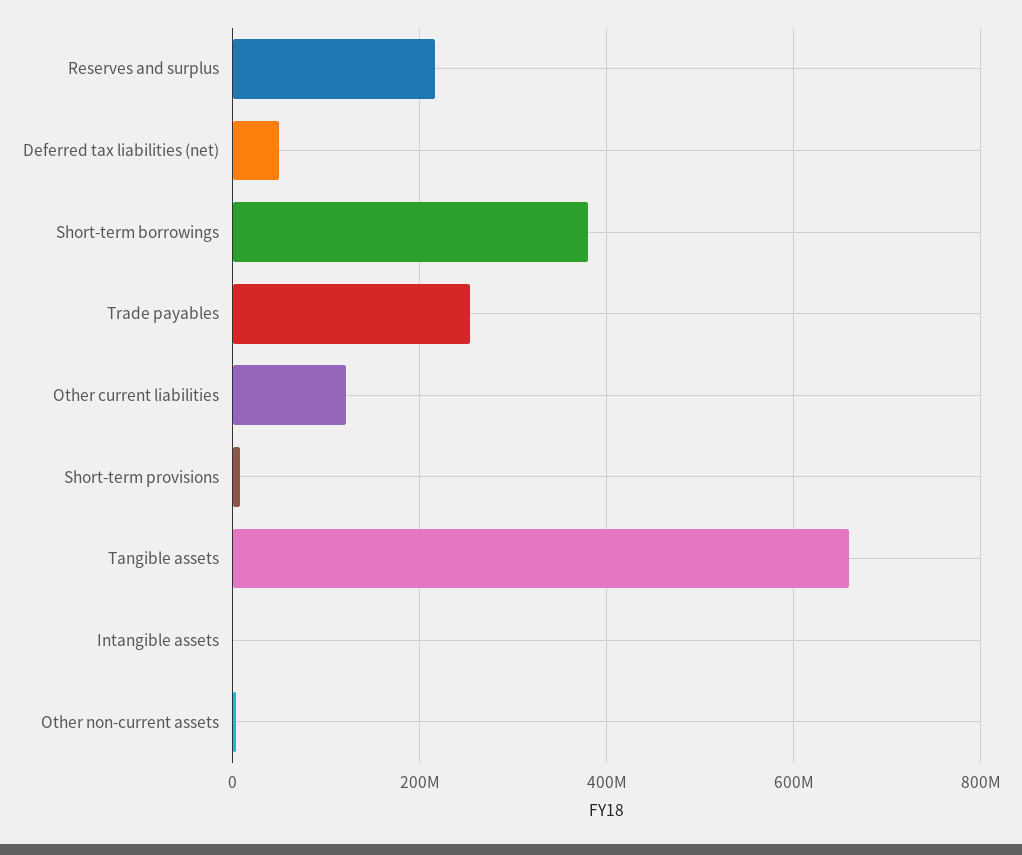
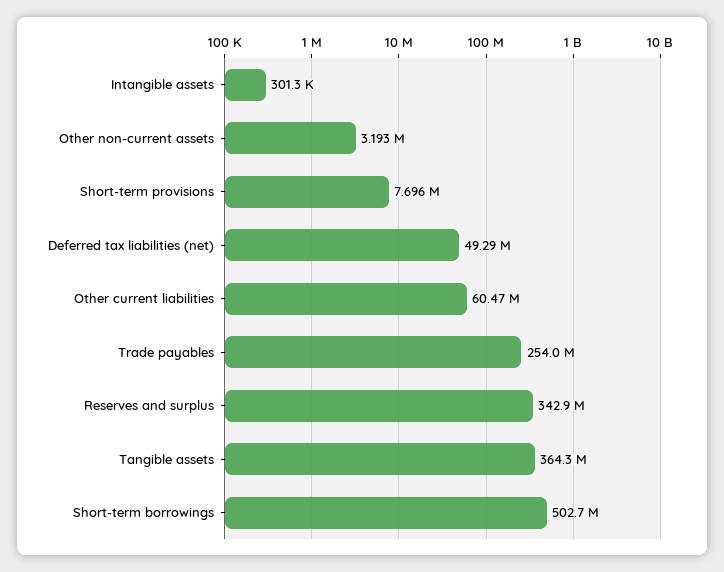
  {
-   "Reserves and surplus": 220000000,
+   "Reserves and surplus": 342900000,
    "Deferred tax liabilities (net)": 49290000,
-   "Short-term borrowings": 380000000,
+   "Short-term borrowings": 502700000,
    "Trade payables": 254000000,
-   "Other current liabilities": 120000000,
+   "Other current liabilities": 60470000,
    "Short-term provisions": 7696000,
-   "Tangible assets": 660000000,
+   "Tangible assets": 364300000,
    "Intangible assets": 301300,
    "Other non-current assets": 3193000
  }

